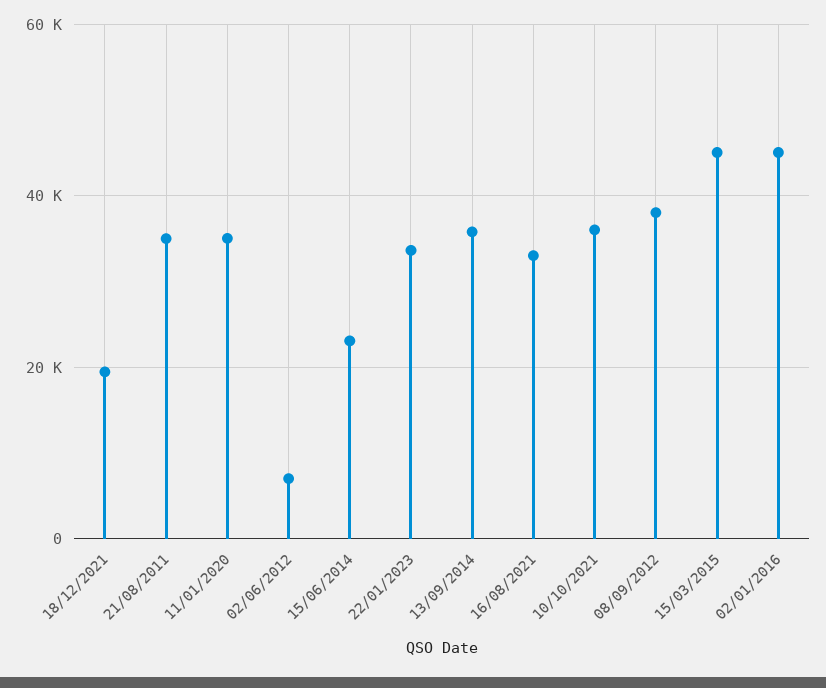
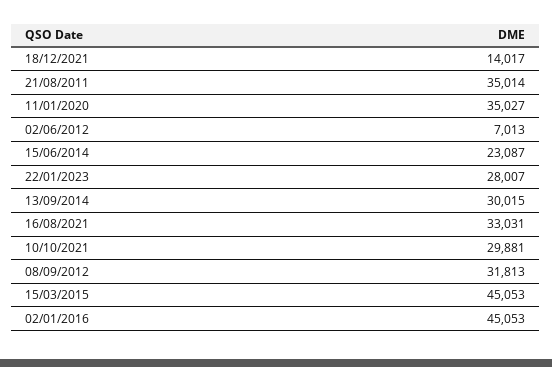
  {
-   "18/12/2021": 20000,
+   "18/12/2021": 14017,
    "21/08/2011": 35014,
    "11/01/2020": 35027,
    "02/06/2012": 7013,
    "15/06/2014": 23087,
-   "22/01/2023": 34000,
+   "22/01/2023": 28007,
-   "13/09/2014": 36000,
+   "13/09/2014": 30015,
    "16/08/2021": 33031,
-   "10/10/2021": 36000,
+   "10/10/2021": 29881,
-   "08/09/2012": 38000,
+   "08/09/2012": 31813,
    "15/03/2015": 45053,
    "02/01/2016": 45053
  }

